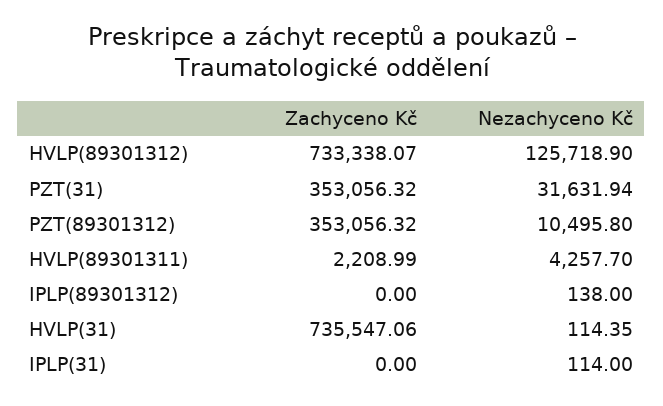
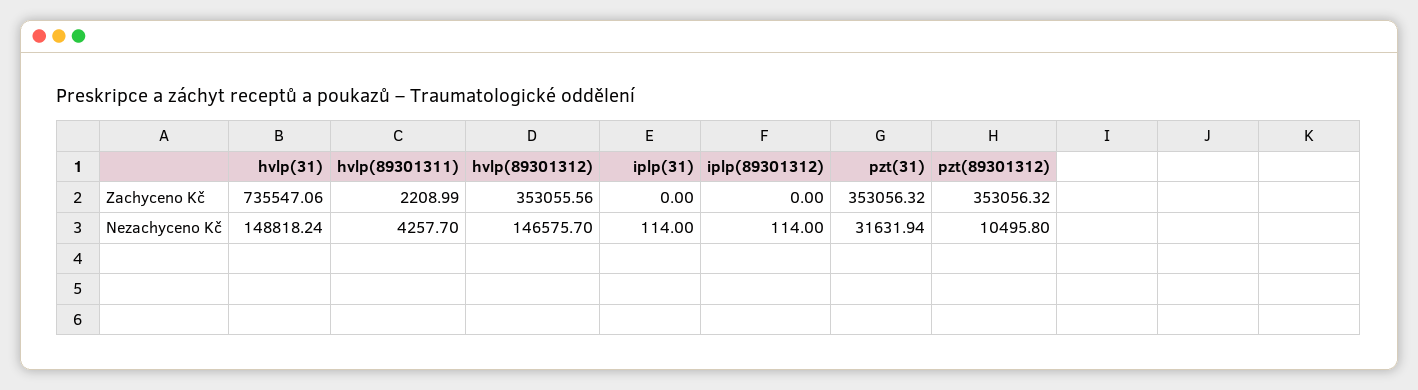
  {
    "Zachyceno Kč": {
-     "HVLP(89301312)": 733338.07,
+     "HVLP(89301312)": 353055.56,
      "PZT(31)": 353056.32,
      "PZT(89301312)": 353056.32,
      "HVLP(89301311)": 2208.99,
      "IPLP(89301312)": 0,
      "HVLP(31)": 735547.06,
      "IPLP(31)": 0
    },
    "Nezachyceno Kč": {
-     "HVLP(89301312)": 125718.9,
+     "HVLP(89301312)": 146575.7,
      "PZT(31)": 31631.94,
      "PZT(89301312)": 10495.8,
      "HVLP(89301311)": 4257.7,
-     "IPLP(89301312)": 138,
+     "IPLP(89301312)": 114,
-     "HVLP(31)": 114.35,
+     "HVLP(31)": 148818.24,
      "IPLP(31)": 114
    }
  }

